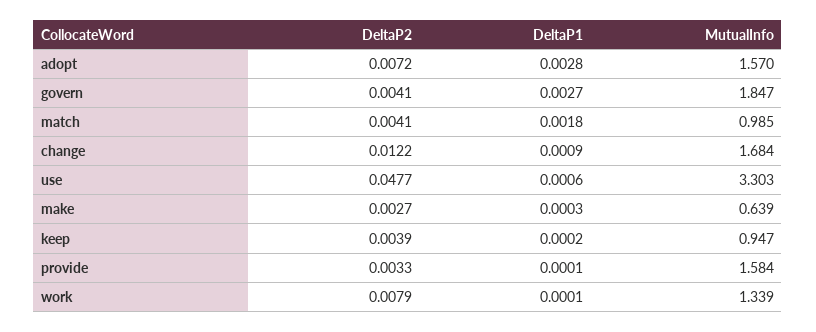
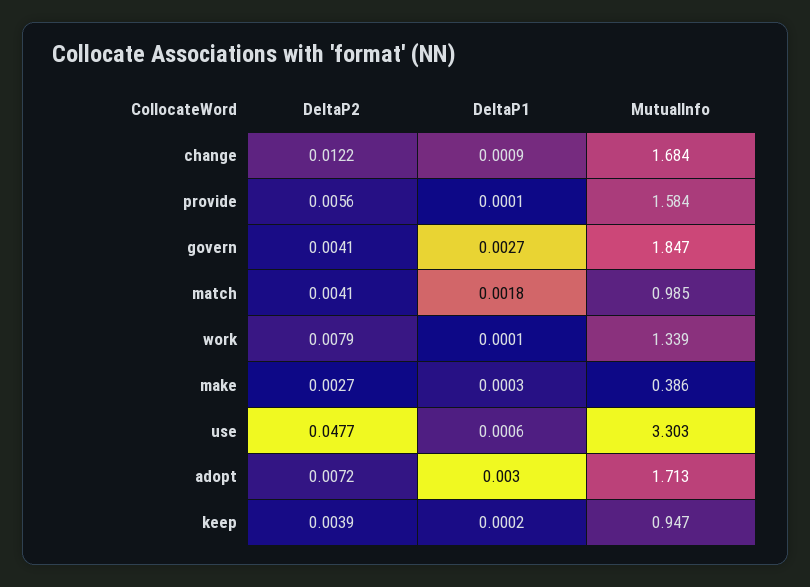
  {
    "DeltaP2": {
      "adopt": 0.0072,
      "govern": 0.0041,
      "match": 0.0041,
      "change": 0.0122,
      "use": 0.0477,
      "make": 0.0027,
      "keep": 0.0039,
-     "provide": 0.0033,
+     "provide": 0.0056,
      "work": 0.0079
    },
    "DeltaP1": {
-     "adopt": 0.0028,
+     "adopt": 0.003,
      "govern": 0.0027,
      "match": 0.0018,
      "change": 0.0009,
      "use": 0.0006,
      "make": 0.0003,
      "keep": 0.0002,
      "provide": 0.0001,
      "work": 0.0001
    },
    "MutualInfo": {
-     "adopt": 1.57,
+     "adopt": 1.713,
      "govern": 1.847,
      "match": 0.985,
      "change": 1.684,
      "use": 3.303,
-     "make": 0.639,
+     "make": 0.386,
      "keep": 0.947,
      "provide": 1.584,
      "work": 1.339
    }
  }

